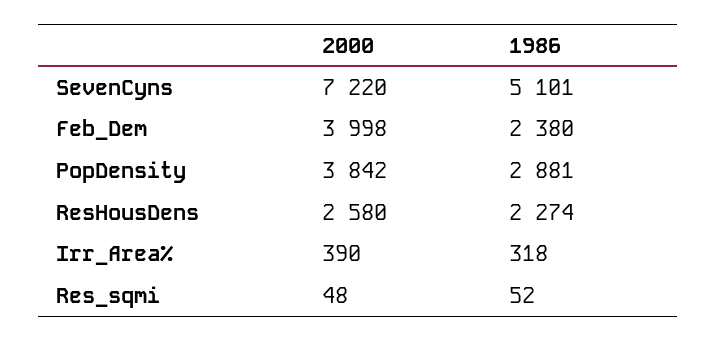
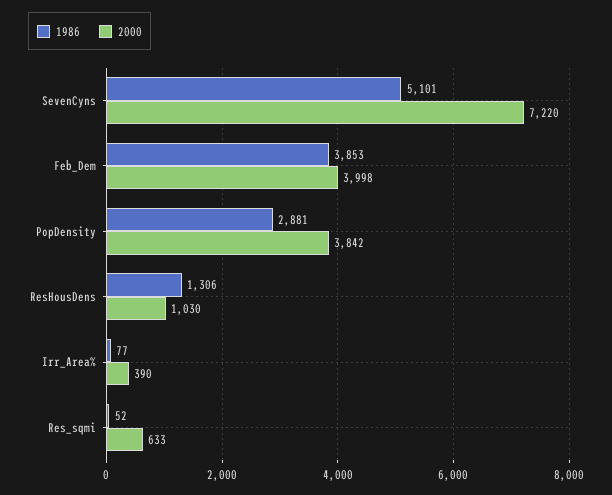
  {
    "2000": {
      "SevenCyns": 7220,
      "Feb_Dem": 3998,
      "PopDensity": 3842,
-     "ResHousDens": 2580,
+     "ResHousDens": 1030,
      "Irr_Area%": 390,
-     "Res_sqmi": 48
+     "Res_sqmi": 633
    },
    "1986": {
      "SevenCyns": 5101,
-     "Feb_Dem": 2380,
+     "Feb_Dem": 3853,
      "PopDensity": 2881,
-     "ResHousDens": 2274,
+     "ResHousDens": 1306,
-     "Irr_Area%": 318,
+     "Irr_Area%": 77,
      "Res_sqmi": 52
    }
  }

